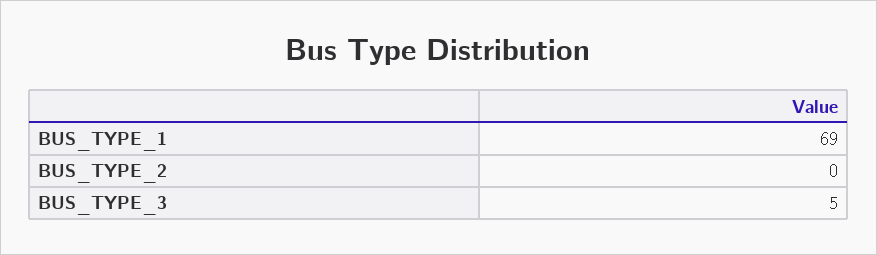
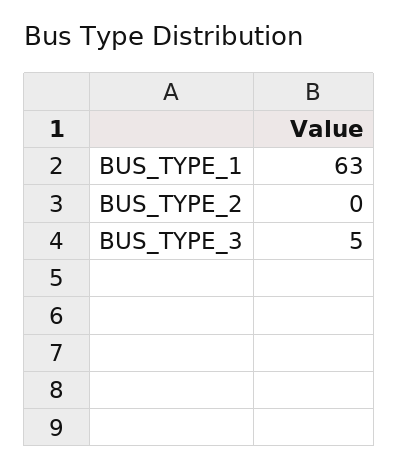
  {
-   "BUS_TYPE_1": 69,
+   "BUS_TYPE_1": 63,
    "BUS_TYPE_2": 0,
    "BUS_TYPE_3": 5
  }

